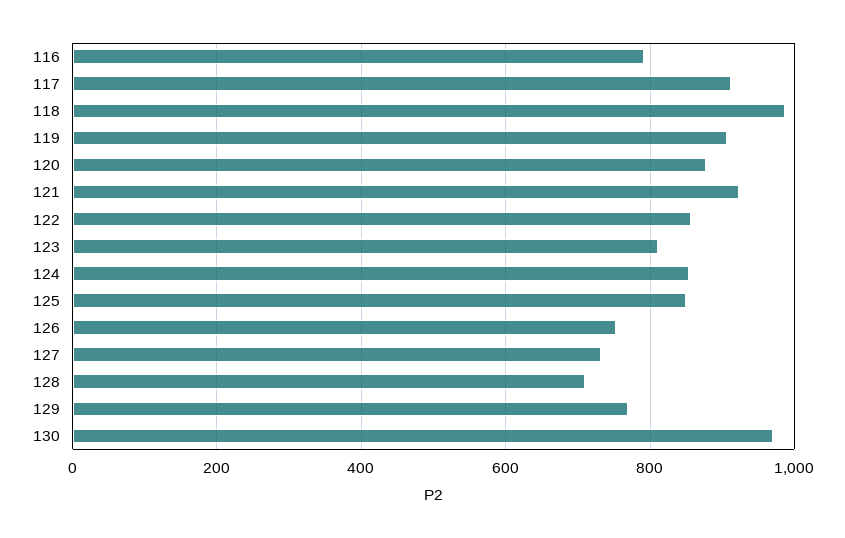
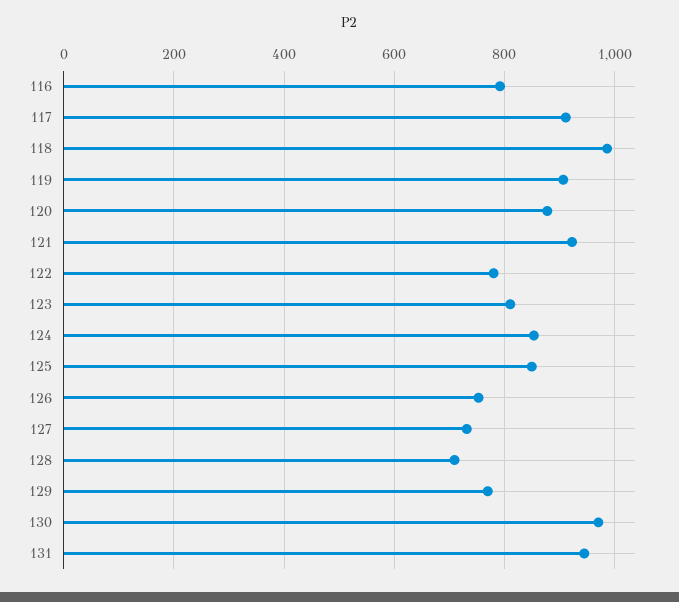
  {
    "116": 800,
    "117": 920,
    "118": 980,
    "119": 900,
    "120": 880,
    "121": 920,
-   "122": 860,
+   "122": 780,
    "123": 820,
    "124": 860,
    "125": 840,
    "126": 760,
    "127": 740,
    "128": 700,
    "129": 760,
-   "130": 980
+   "130": 980,
+   "131": 940
  }

